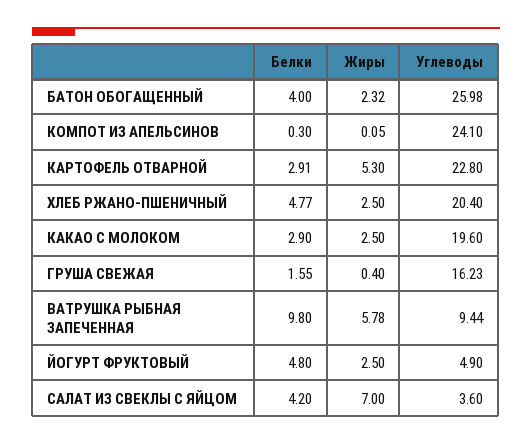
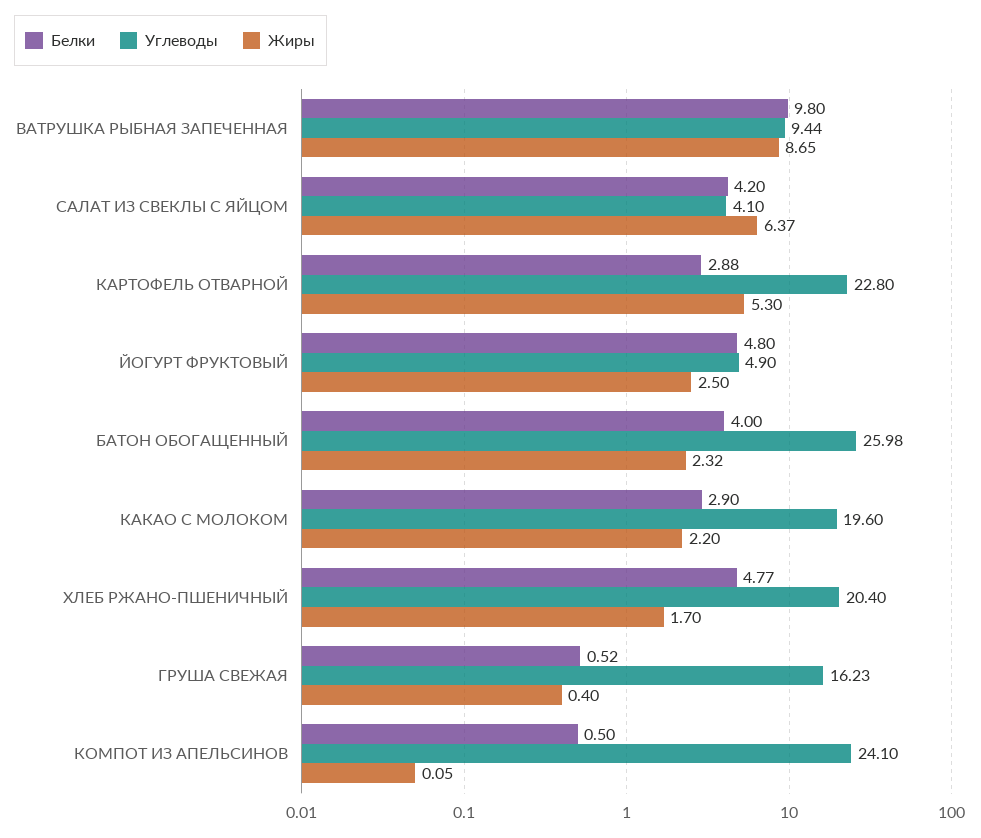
  {
    "Белки": {
      "БАТОН ОБОГАЩЕННЫЙ": 4,
-     "КОМПОТ ИЗ АПЕЛЬСИНОВ": 0.3,
+     "КОМПОТ ИЗ АПЕЛЬСИНОВ": 0.5,
-     "КАРТОФЕЛЬ ОТВАРНОЙ": 2.91,
+     "КАРТОФЕЛЬ ОТВАРНОЙ": 2.88,
      "ХЛЕБ РЖАНО-ПШЕНИЧНЫЙ": 4.77,
      "КАКАО С МОЛОКОМ": 2.9,
-     "ГРУША СВЕЖАЯ": 1.55,
+     "ГРУША СВЕЖАЯ": 0.52,
      "ВАТРУШКА РЫБНАЯ ЗАПЕЧЕННАЯ": 9.8,
      "ЙОГУРТ ФРУКТОВЫЙ": 4.8,
      "САЛАТ ИЗ СВЕКЛЫ С ЯЙЦОМ": 4.2
    },
    "Жиры": {
      "БАТОН ОБОГАЩЕННЫЙ": 2.32,
      "КОМПОТ ИЗ АПЕЛЬСИНОВ": 0.05,
      "КАРТОФЕЛЬ ОТВАРНОЙ": 5.3,
-     "ХЛЕБ РЖАНО-ПШЕНИЧНЫЙ": 2.5,
+     "ХЛЕБ РЖАНО-ПШЕНИЧНЫЙ": 1.7,
-     "КАКАО С МОЛОКОМ": 2.5,
+     "КАКАО С МОЛОКОМ": 2.2,
      "ГРУША СВЕЖАЯ": 0.4,
-     "ВАТРУШКА РЫБНАЯ ЗАПЕЧЕННАЯ": 5.78,
+     "ВАТРУШКА РЫБНАЯ ЗАПЕЧЕННАЯ": 8.65,
      "ЙОГУРТ ФРУКТОВЫЙ": 2.5,
-     "САЛАТ ИЗ СВЕКЛЫ С ЯЙЦОМ": 7
+     "САЛАТ ИЗ СВЕКЛЫ С ЯЙЦОМ": 6.37
    },
    "Углеводы": {
      "БАТОН ОБОГАЩЕННЫЙ": 25.98,
      "КОМПОТ ИЗ АПЕЛЬСИНОВ": 24.1,
      "КАРТОФЕЛЬ ОТВАРНОЙ": 22.8,
      "ХЛЕБ РЖАНО-ПШЕНИЧНЫЙ": 20.4,
      "КАКАО С МОЛОКОМ": 19.6,
      "ГРУША СВЕЖАЯ": 16.23,
      "ВАТРУШКА РЫБНАЯ ЗАПЕЧЕННАЯ": 9.44,
      "ЙОГУРТ ФРУКТОВЫЙ": 4.9,
-     "САЛАТ ИЗ СВЕКЛЫ С ЯЙЦОМ": 3.6
+     "САЛАТ ИЗ СВЕКЛЫ С ЯЙЦОМ": 4.1
    }
  }

